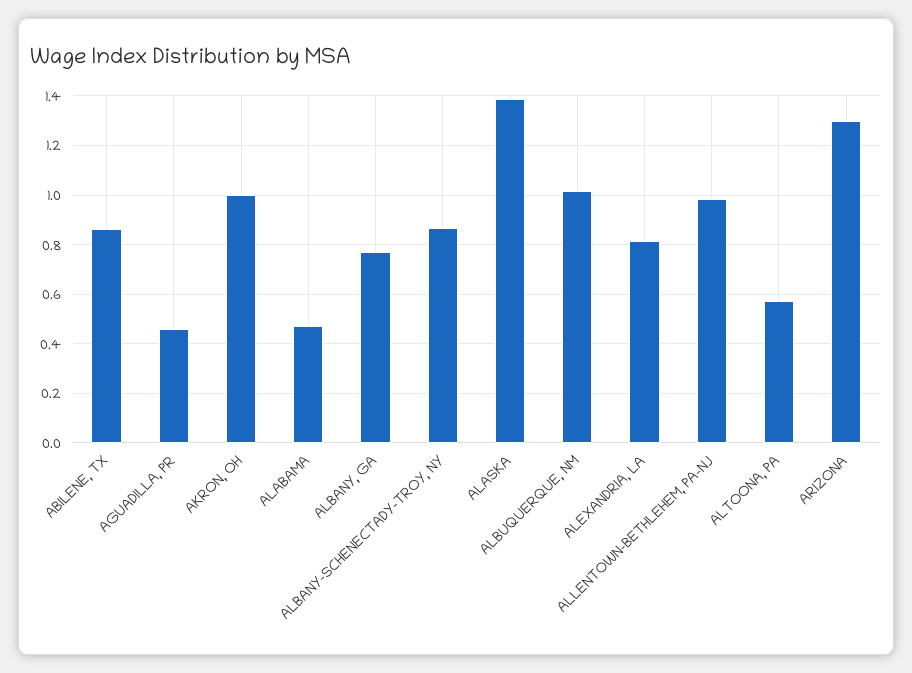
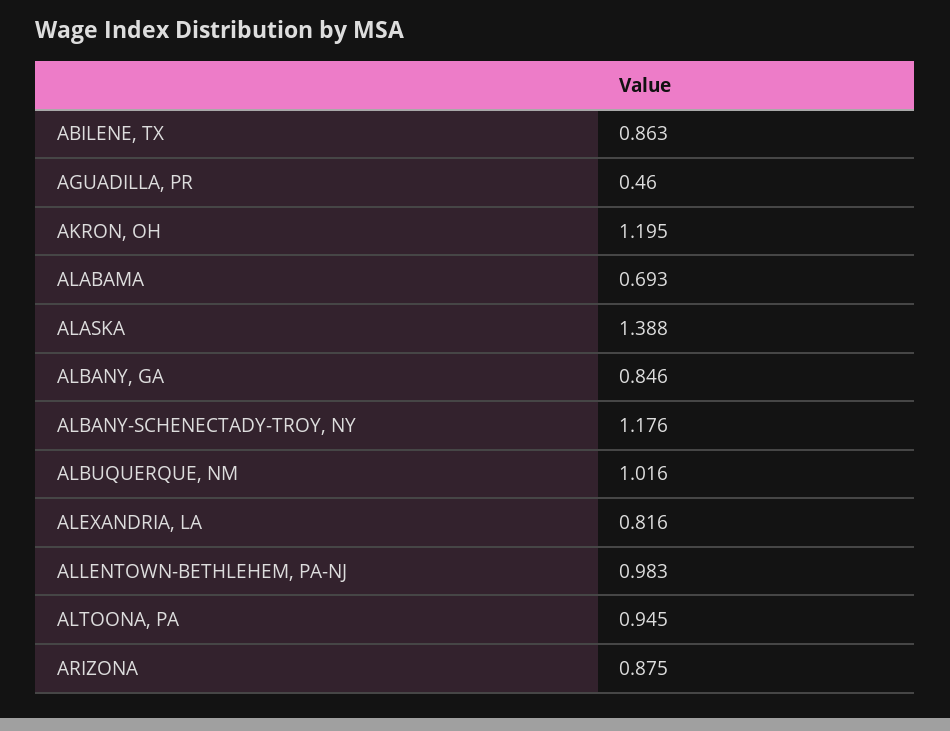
  {
    "ABILENE, TX": 0.863,
    "AGUADILLA, PR": 0.46,
-   "AKRON, OH": 1,
+   "AKRON, OH": 1.195,
-   "ALABAMA": 0.475,
+   "ALABAMA": 0.693,
-   "ALBANY, GA": 0.775,
+   "ALBANY, GA": 0.846,
-   "ALBANY-SCHENECTADY-TROY, NY": 0.875,
+   "ALBANY-SCHENECTADY-TROY, NY": 1.176,
    "ALASKA": 1.388,
    "ALBUQUERQUE, NM": 1.016,
    "ALEXANDRIA, LA": 0.816,
    "ALLENTOWN-BETHLEHEM, PA-NJ": 0.983,
-   "ALTOONA, PA": 0.575,
+   "ALTOONA, PA": 0.945,
-   "ARIZONA": 1.3
+   "ARIZONA": 0.875
  }

